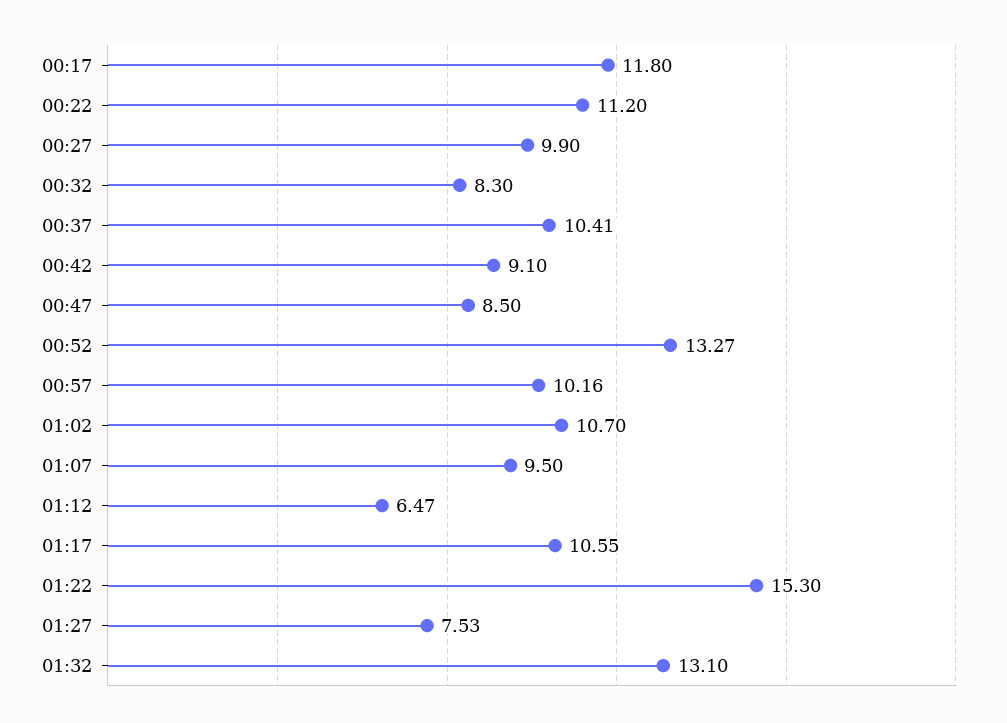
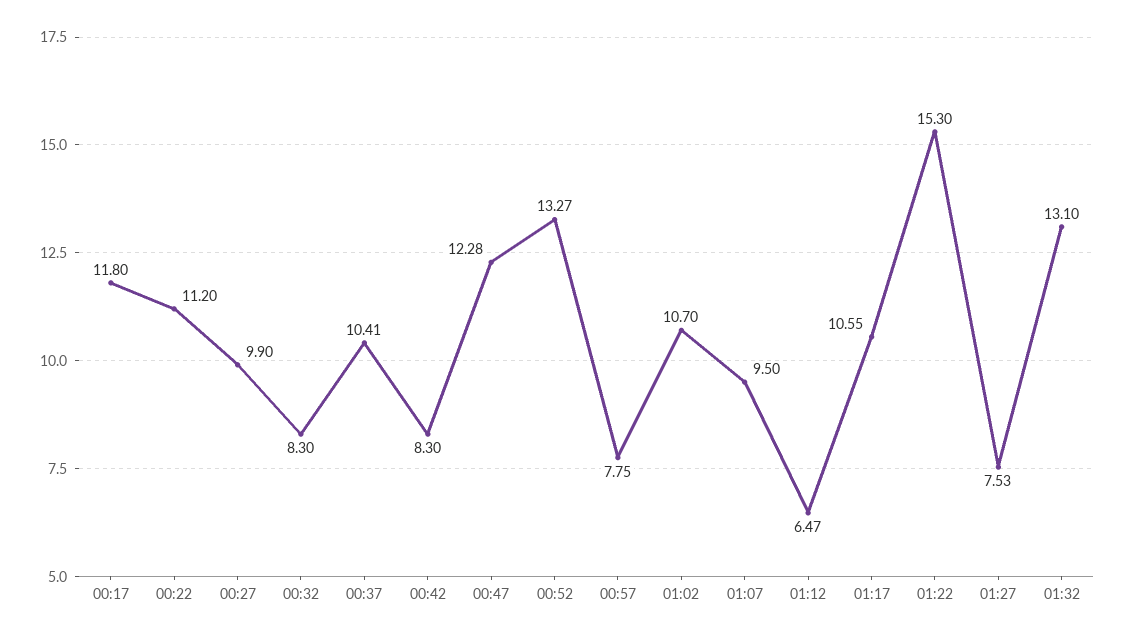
  {
    "00:17": 11.8,
    "00:22": 11.2,
    "00:27": 9.9,
    "00:32": 8.3,
    "00:37": 10.41,
-   "00:42": 9.1,
+   "00:42": 8.3,
-   "00:47": 8.5,
+   "00:47": 12.28,
    "00:52": 13.27,
-   "00:57": 10.16,
+   "00:57": 7.75,
    "01:02": 10.7,
    "01:07": 9.5,
    "01:12": 6.47,
    "01:17": 10.55,
    "01:22": 15.3,
    "01:27": 7.53,
    "01:32": 13.1
  }

